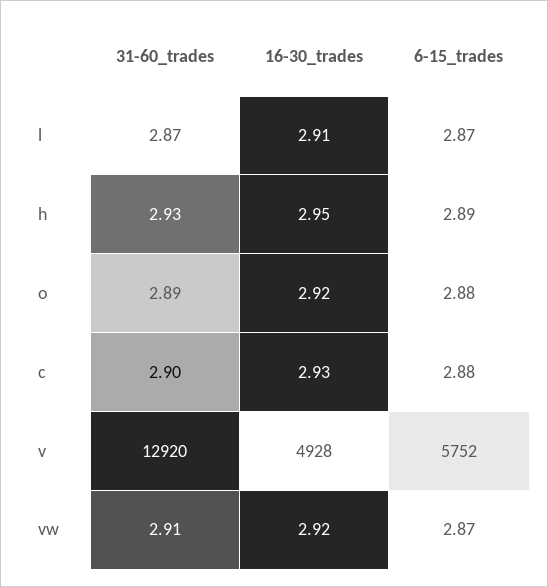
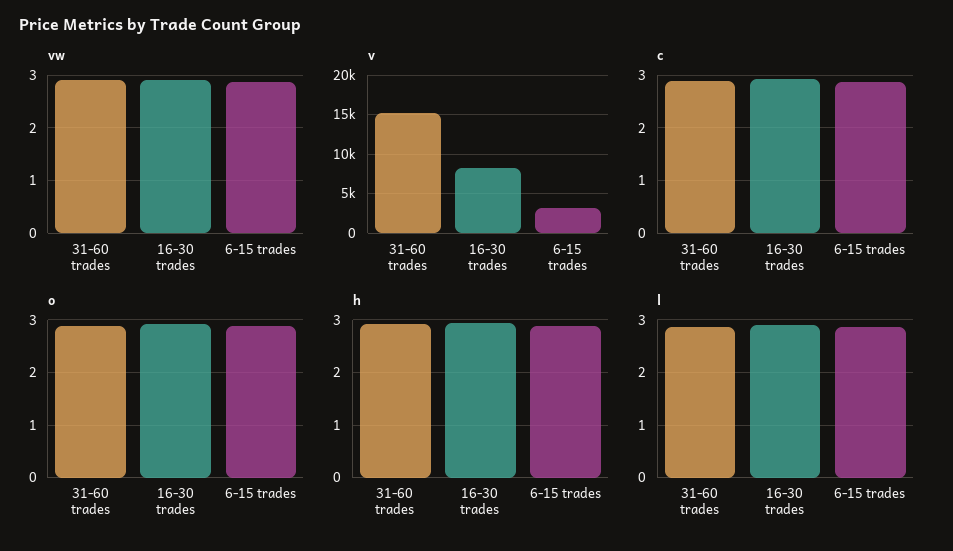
  {
    "l": {
      "31-60_trades": 2.87,
      "16-30_trades": 2.91,
      "6-15_trades": 2.87
    },
    "h": {
      "31-60_trades": 2.93,
      "16-30_trades": 2.95,
      "6-15_trades": 2.89
    },
    "o": {
      "31-60_trades": 2.89,
      "16-30_trades": 2.92,
      "6-15_trades": 2.88
    },
    "c": {
      "31-60_trades": 2.9,
      "16-30_trades": 2.93,
      "6-15_trades": 2.88
    },
    "v": {
-     "31-60_trades": 12920,
+     "31-60_trades": 15000,
-     "16-30_trades": 4928,
+     "16-30_trades": 8000,
-     "6-15_trades": 5752
+     "6-15_trades": 3000
    },
    "vw": {
      "31-60_trades": 2.91,
      "16-30_trades": 2.92,
      "6-15_trades": 2.87
    }
  }

